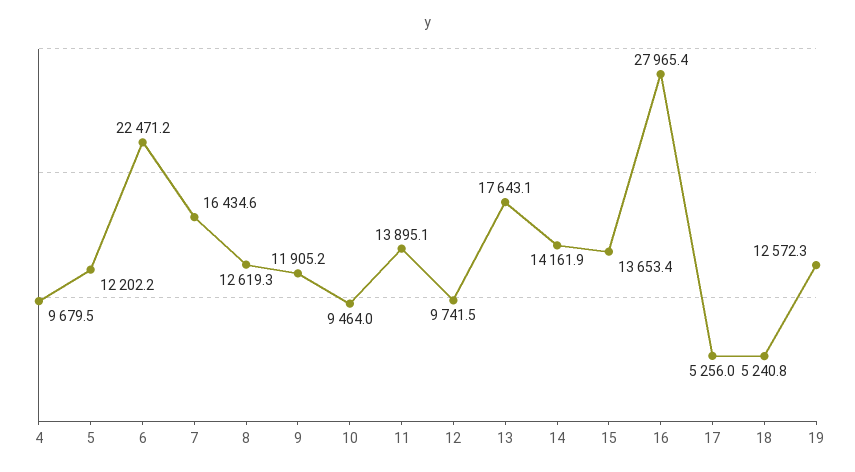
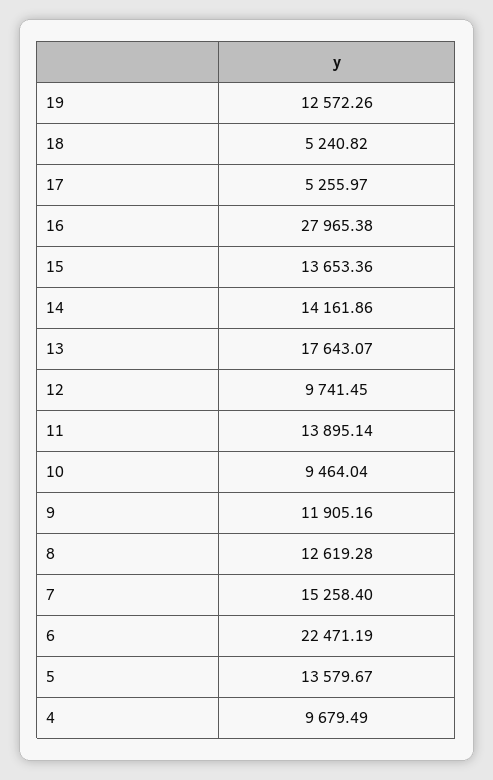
  {
    "4": 9679.49,
-   "5": 12202.2,
+   "5": 13579.67,
    "6": 22471.19,
-   "7": 16434.6,
+   "7": 15258.4,
    "8": 12619.28,
    "9": 11905.16,
    "10": 9464.04,
    "11": 13895.14,
    "12": 9741.45,
    "13": 17643.07,
    "14": 14161.86,
    "15": 13653.36,
    "16": 27965.38,
    "17": 5255.97,
    "18": 5240.82,
    "19": 12572.26
  }

